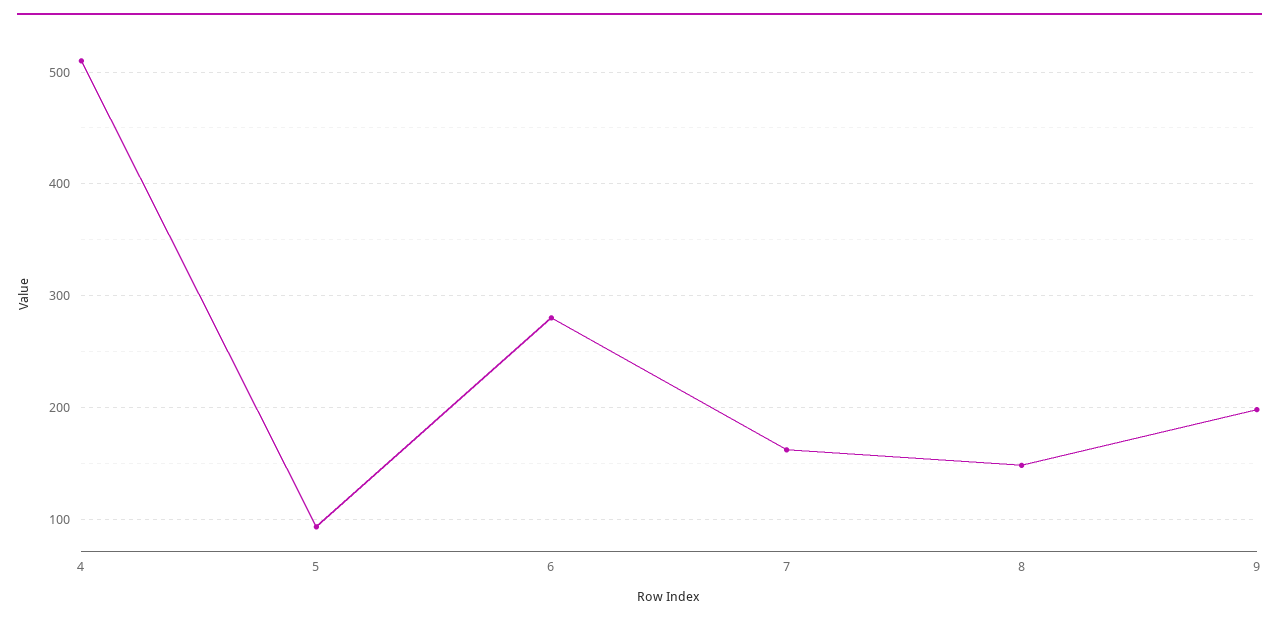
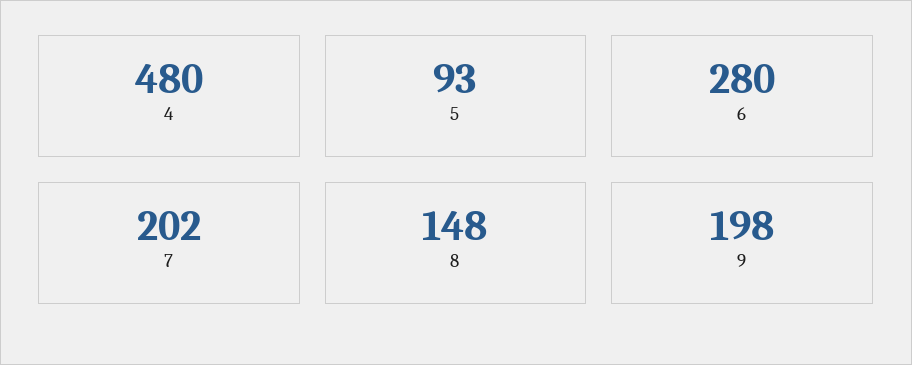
  {
-   "4": 510,
+   "4": 480,
    "5": 93,
    "6": 280,
-   "7": 160,
+   "7": 202,
    "8": 148,
    "9": 198
  }

